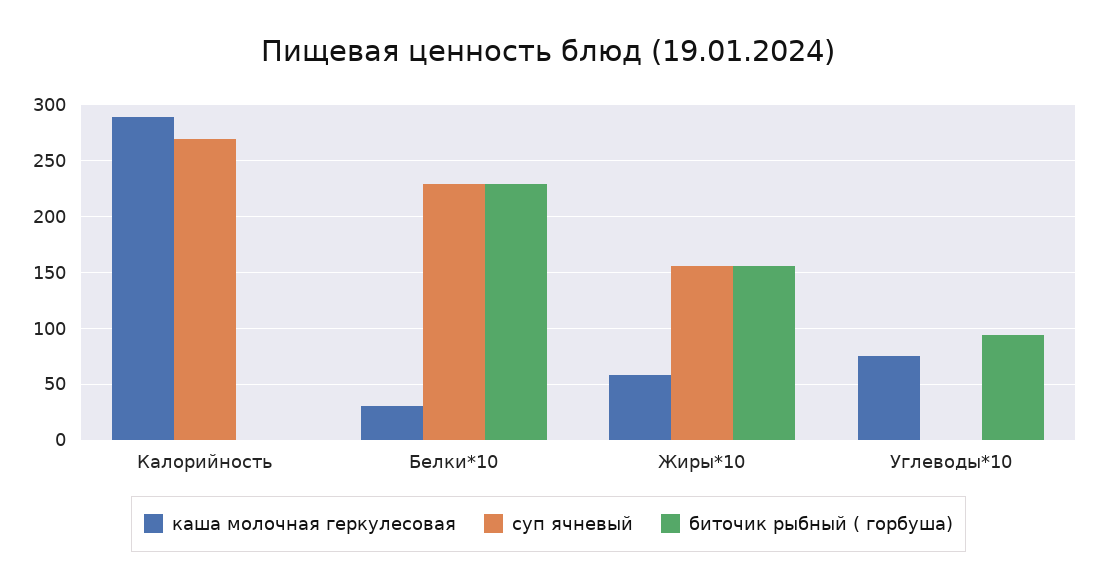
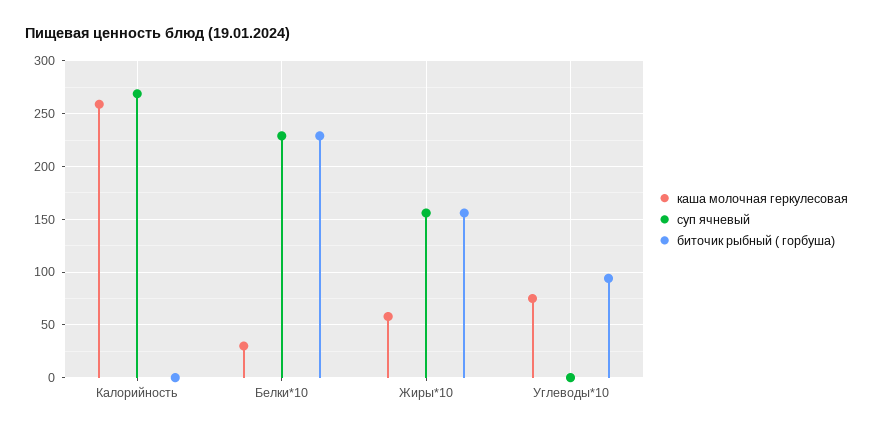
  {
    "каша молочная геркулесовая": {
-     "Калорийность": 290,
+     "Калорийность": 260,
      "Белки*10": 30,
      "Жиры*10": 60,
      "Углеводы*10": 80
    },
    "суп ячневый": {
      "Калорийность": 270,
      "Белки*10": 230,
      "Жиры*10": 160,
      "Углеводы*10": 0
    },
    "биточик рыбный ( горбуша)": {
      "Калорийность": 0,
      "Белки*10": 230,
      "Жиры*10": 160,
      "Углеводы*10": 90
    }
  }

